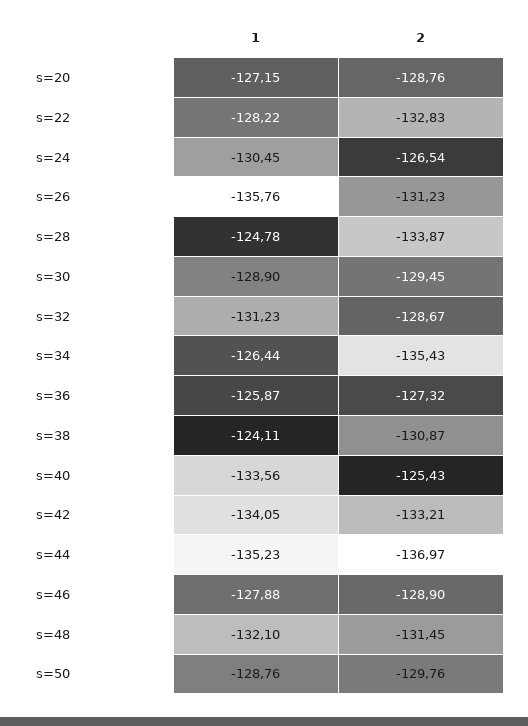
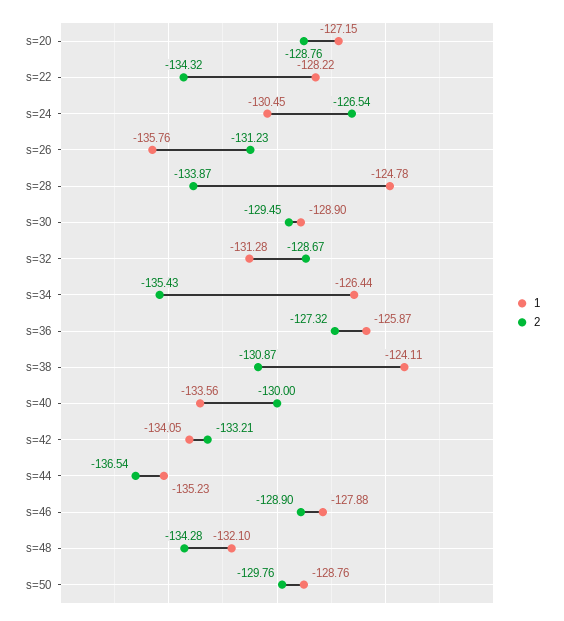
  {
    "1": {
      "s=20": -127.15,
      "s=22": -128.22,
      "s=24": -130.45,
      "s=26": -135.76,
      "s=28": -124.78,
      "s=30": -128.9,
-     "s=32": -131.23,
+     "s=32": -131.28,
      "s=34": -126.44,
      "s=36": -125.87,
      "s=38": -124.11,
      "s=40": -133.56,
      "s=42": -134.05,
      "s=44": -135.23,
      "s=46": -127.88,
      "s=48": -132.1,
      "s=50": -128.76
    },
    "2": {
      "s=20": -128.76,
-     "s=22": -132.83,
+     "s=22": -134.32,
      "s=24": -126.54,
      "s=26": -131.23,
      "s=28": -133.87,
      "s=30": -129.45,
      "s=32": -128.67,
      "s=34": -135.43,
      "s=36": -127.32,
      "s=38": -130.87,
-     "s=40": -125.43,
+     "s=40": -130,
      "s=42": -133.21,
-     "s=44": -136.97,
+     "s=44": -136.54,
      "s=46": -128.9,
-     "s=48": -131.45,
+     "s=48": -134.28,
      "s=50": -129.76
    }
  }

